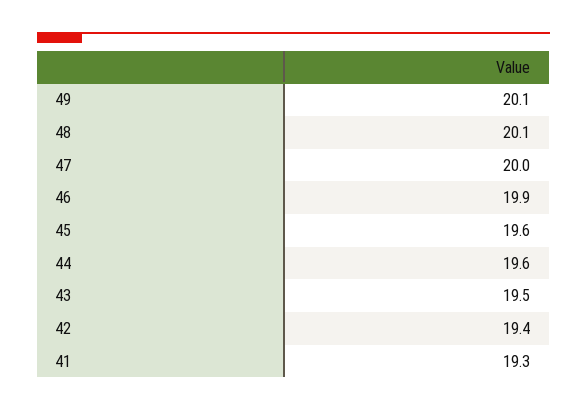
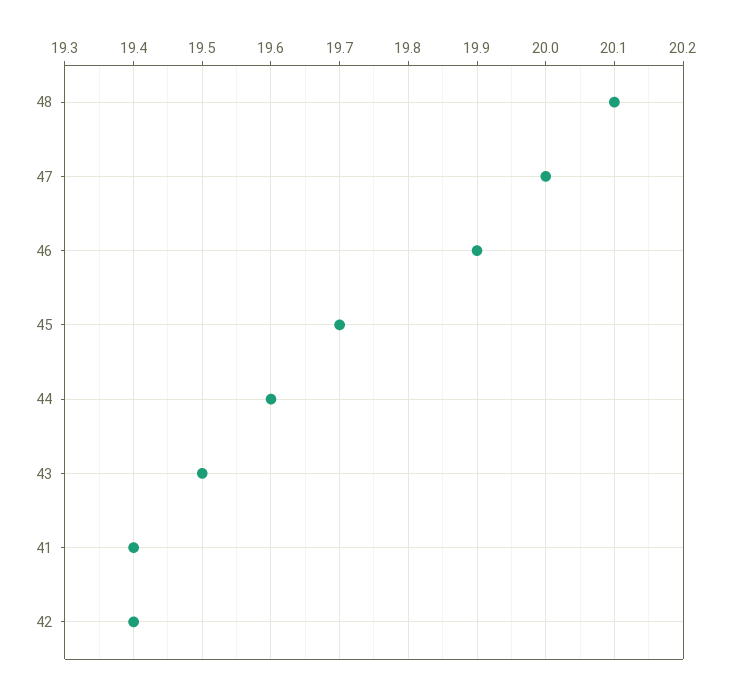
  {
-   "49": 20.1,
    "48": 20.1,
    "47": 20,
    "46": 19.9,
-   "45": 19.6,
+   "45": 19.7,
    "44": 19.6,
    "43": 19.5,
    "42": 19.4,
-   "41": 19.3
+   "41": 19.4
  }

